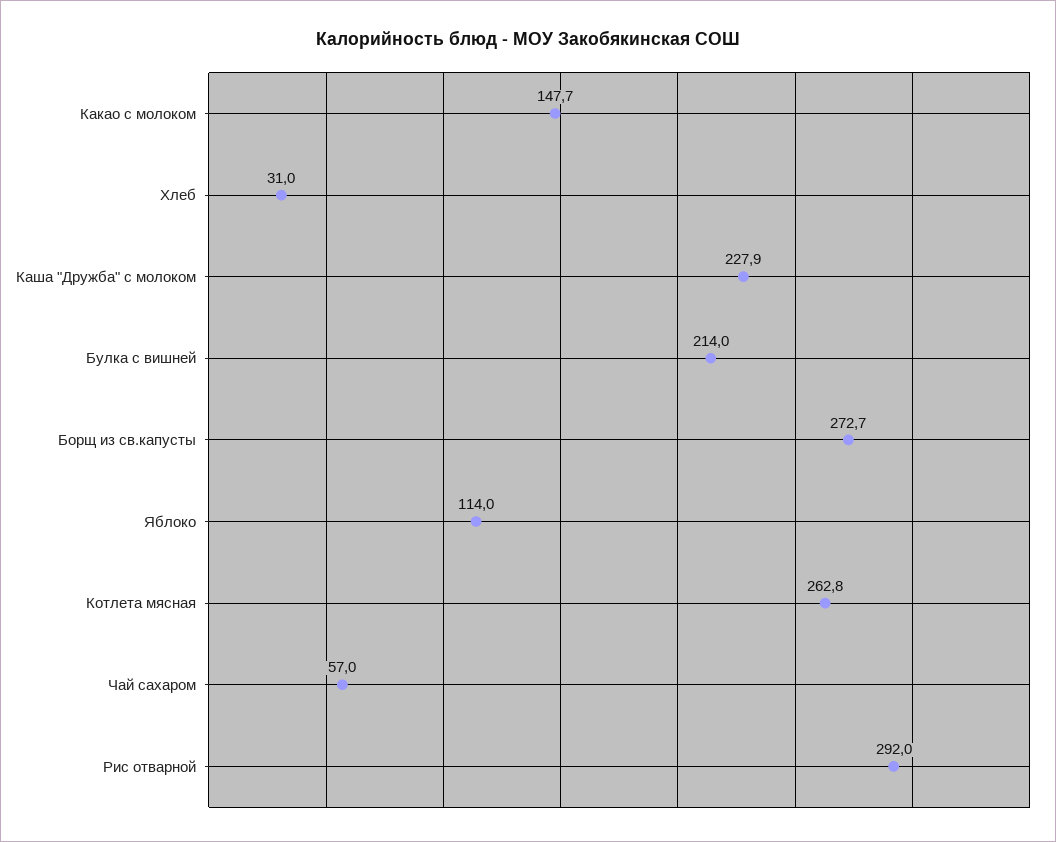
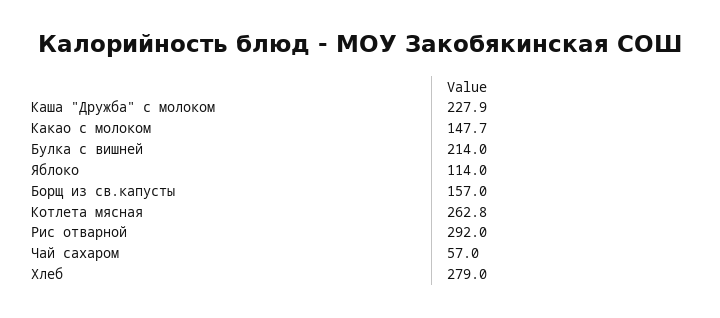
  {
    "Какао с молоком": 147.7,
-   "Хлеб": 31,
+   "Хлеб": 279,
    "Каша \"Дружба\" с молоком": 227.9,
    "Булка с вишней": 214,
-   "Борщ из св.капусты": 272.7,
+   "Борщ из св.капусты": 157,
    "Яблоко": 114,
    "Котлета мясная": 262.8,
    "Чай сахаром": 57,
    "Рис отварной": 292
  }

